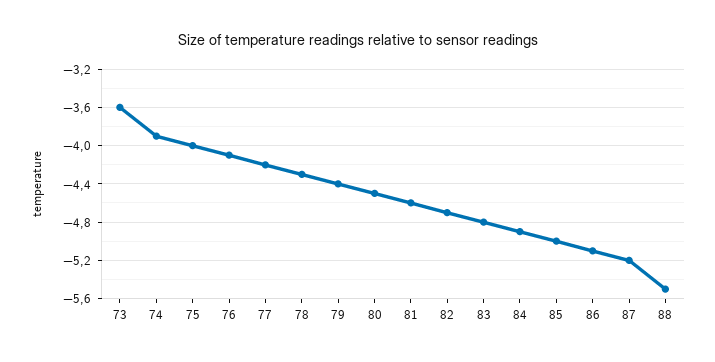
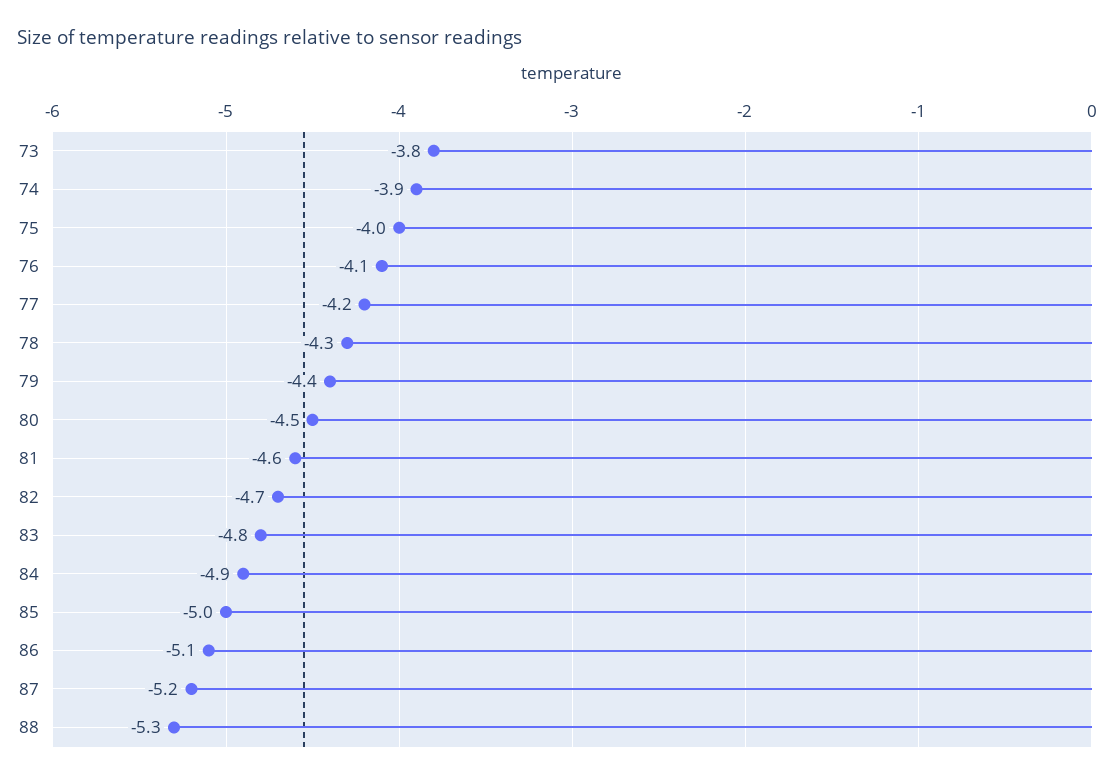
  {
-   "73": -3.6,
+   "73": -3.8,
    "74": -3.9,
    "75": -4,
    "76": -4.1,
    "77": -4.2,
    "78": -4.3,
    "79": -4.4,
    "80": -4.5,
    "81": -4.6,
    "82": -4.7,
    "83": -4.8,
    "84": -4.9,
    "85": -5,
    "86": -5.1,
    "87": -5.2,
-   "88": -5.5
+   "88": -5.3
  }

